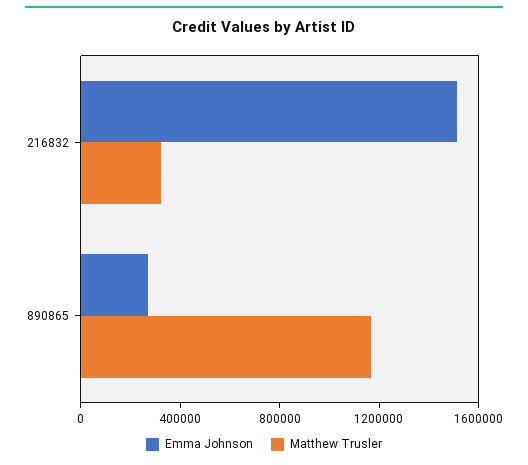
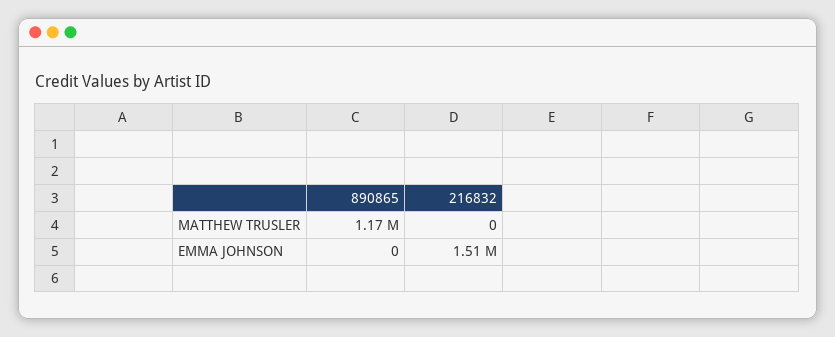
  {
    "Emma Johnson": {
      "216832": 1510000,
-     "890865": 300000
+     "890865": 0
    },
    "Matthew Trusler": {
-     "216832": 300000,
+     "216832": 0,
      "890865": 1170000
    }
  }

